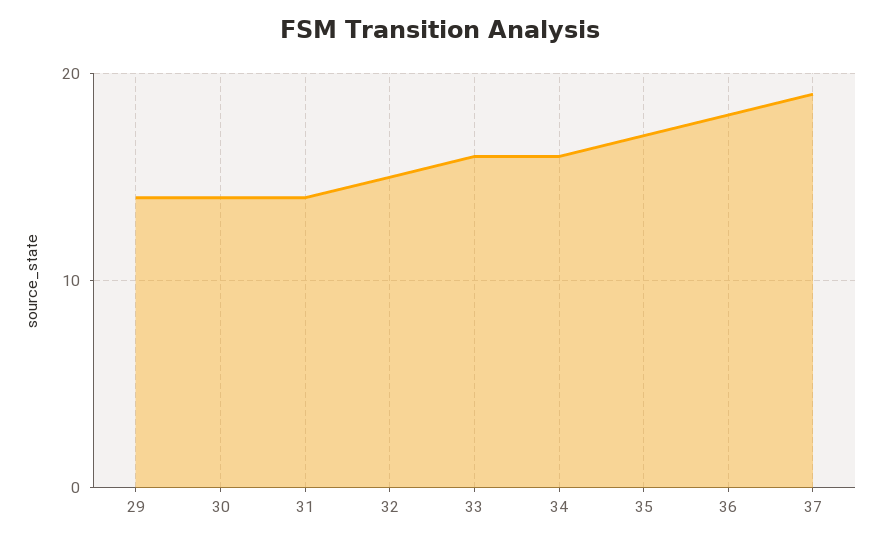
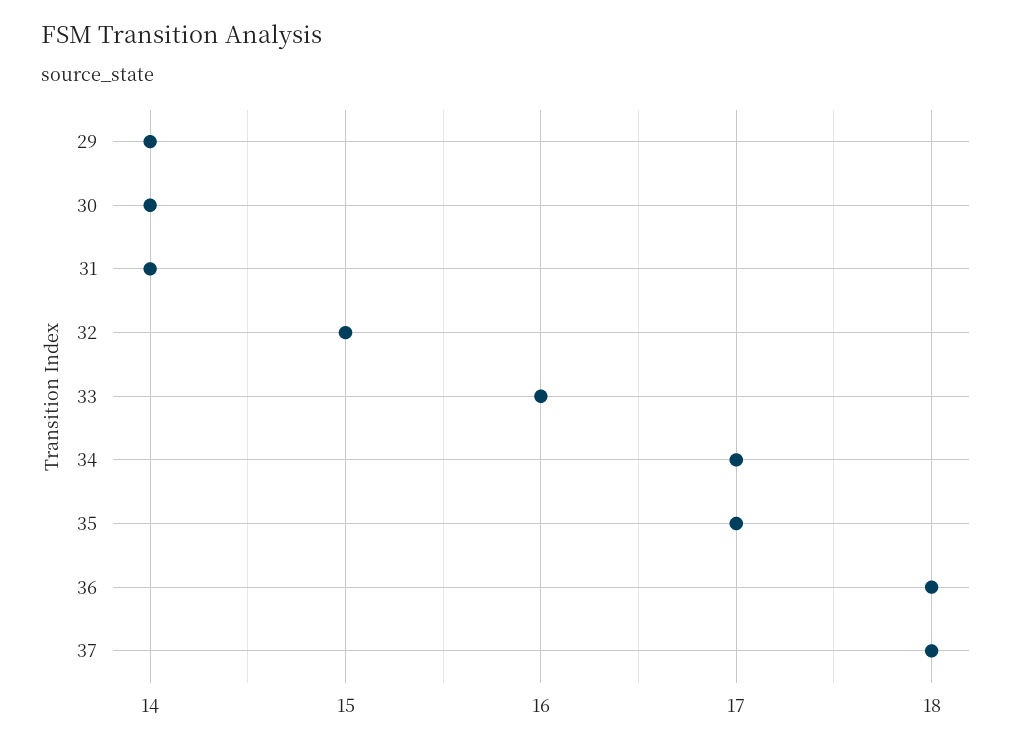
  {
    "29": 14,
    "30": 14,
    "31": 14,
    "32": 15,
    "33": 16,
-   "34": 16,
+   "34": 17,
    "35": 17,
    "36": 18,
-   "37": 19
+   "37": 18
  }

